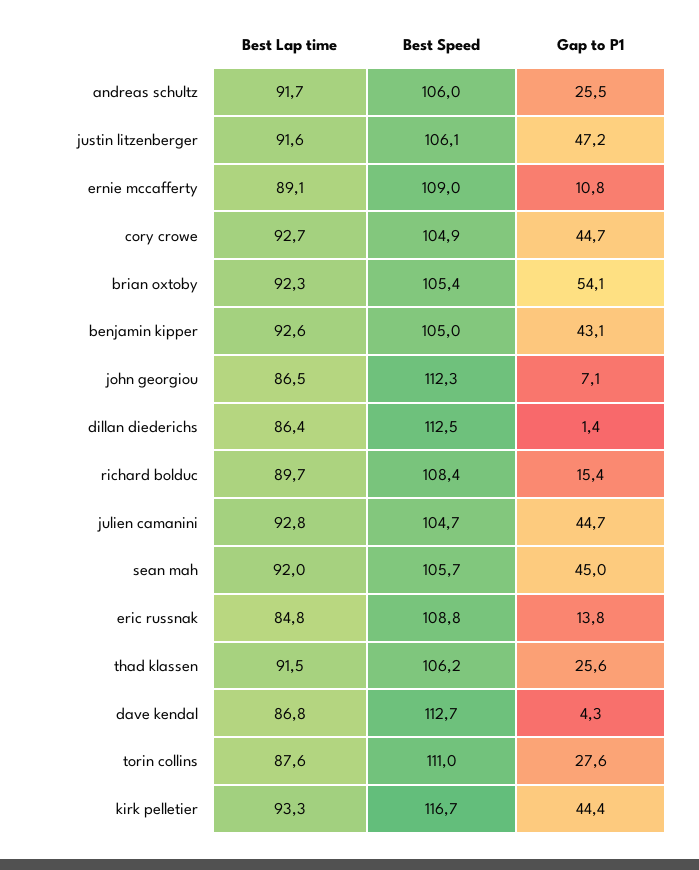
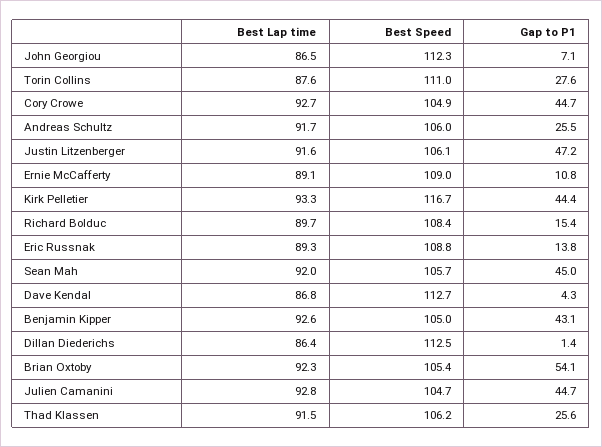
  {
    "Best Lap time": {
      "andreas schultz": 91.7,
      "justin litzenberger": 91.6,
      "ernie mccafferty": 89.1,
      "cory crowe": 92.7,
      "brian oxtoby": 92.3,
      "benjamin kipper": 92.6,
      "john georgiou": 86.5,
      "dillan diederichs": 86.4,
      "richard bolduc": 89.7,
      "julien camanini": 92.8,
      "sean mah": 92,
-     "eric russnak": 84.8,
+     "eric russnak": 89.3,
      "thad klassen": 91.5,
      "dave kendal": 86.8,
      "torin collins": 87.6,
      "kirk pelletier": 93.3
    },
    "Best Speed": {
      "andreas schultz": 106,
      "justin litzenberger": 106.1,
      "ernie mccafferty": 109,
      "cory crowe": 104.9,
      "brian oxtoby": 105.4,
      "benjamin kipper": 105,
      "john georgiou": 112.3,
      "dillan diederichs": 112.5,
      "richard bolduc": 108.4,
      "julien camanini": 104.7,
      "sean mah": 105.7,
      "eric russnak": 108.8,
      "thad klassen": 106.2,
      "dave kendal": 112.7,
      "torin collins": 111,
      "kirk pelletier": 116.7
    },
    "Gap to P1": {
      "andreas schultz": 25.5,
      "justin litzenberger": 47.2,
      "ernie mccafferty": 10.8,
      "cory crowe": 44.7,
      "brian oxtoby": 54.1,
      "benjamin kipper": 43.1,
      "john georgiou": 7.1,
      "dillan diederichs": 1.4,
      "richard bolduc": 15.4,
      "julien camanini": 44.7,
      "sean mah": 45,
      "eric russnak": 13.8,
      "thad klassen": 25.6,
      "dave kendal": 4.3,
      "torin collins": 27.6,
      "kirk pelletier": 44.4
    }
  }

